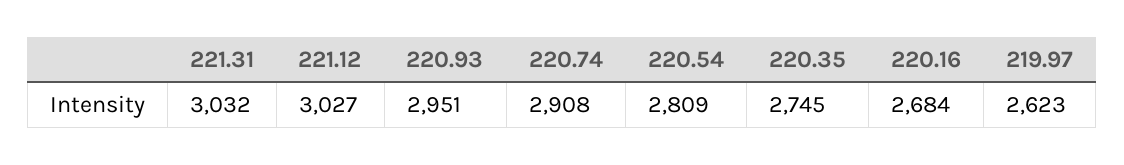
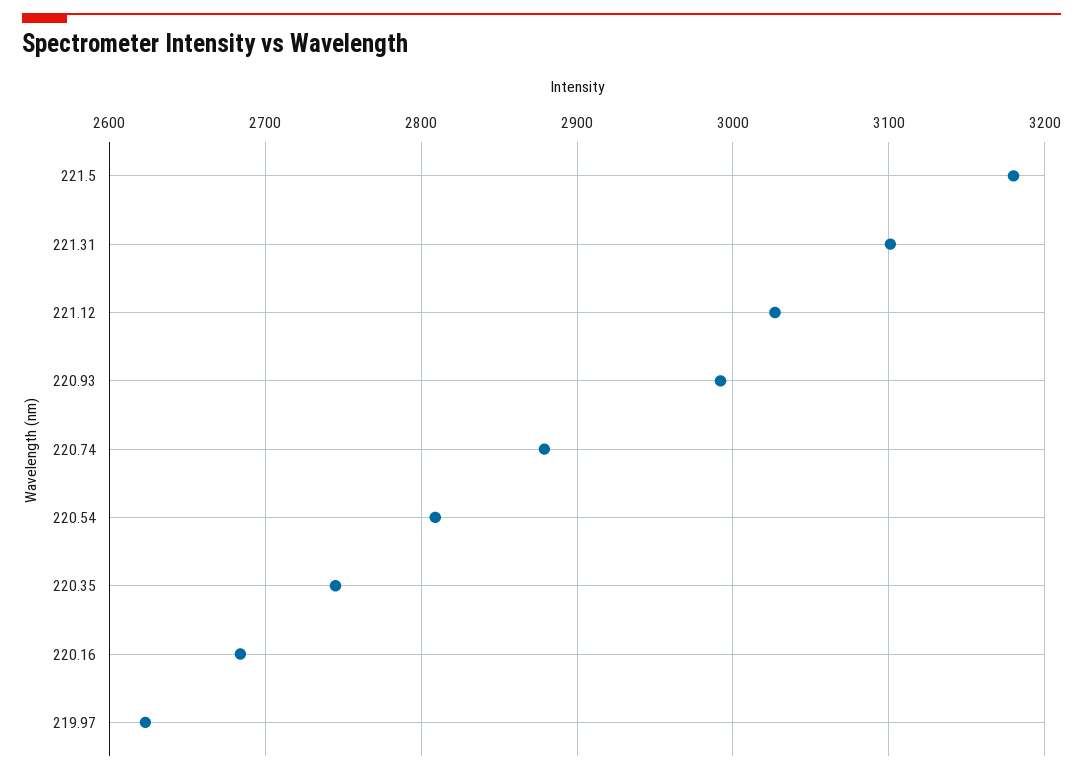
  {
-   "221.31": 3032,
+   "221.31": 3100,
    "221.12": 3027,
-   "220.93": 2951,
+   "220.93": 2990,
-   "220.74": 2908,
+   "220.74": 2880,
    "220.54": 2809,
    "220.35": 2745,
    "220.16": 2684,
-   "219.97": 2623
+   "219.97": 2623,
+   "221.5": 3180
  }

